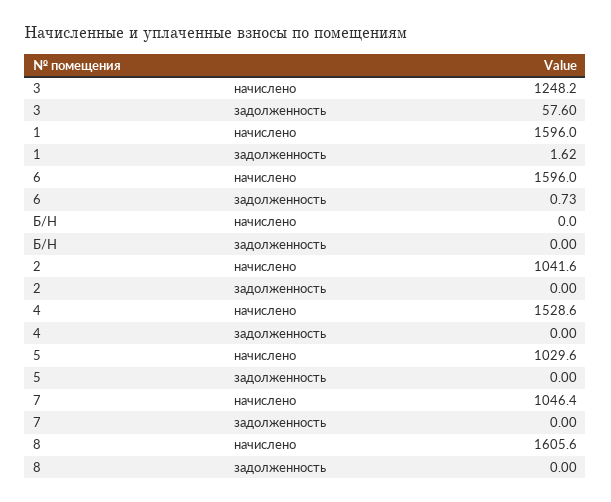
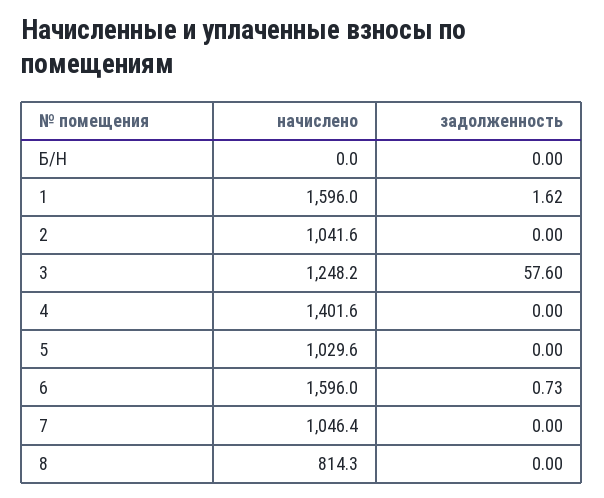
  {
    "3": {
      "начислено": 1248.2,
      "задолженность": 57.6
    },
    "1": {
      "начислено": 1596,
      "задолженность": 1.62
    },
    "6": {
      "начислено": 1596,
      "задолженность": 0.73
    },
    "Б/Н": {
      "начислено": 0,
      "задолженность": 0
    },
    "2": {
      "начислено": 1041.6,
      "задолженность": 0
    },
    "4": {
-     "начислено": 1528.6,
+     "начислено": 1401.6,
      "задолженность": 0
    },
    "5": {
      "начислено": 1029.6,
      "задолженность": 0
    },
    "7": {
      "начислено": 1046.4,
      "задолженность": 0
    },
    "8": {
-     "начислено": 1605.6,
+     "начислено": 814.3,
      "задолженность": 0
    }
  }

